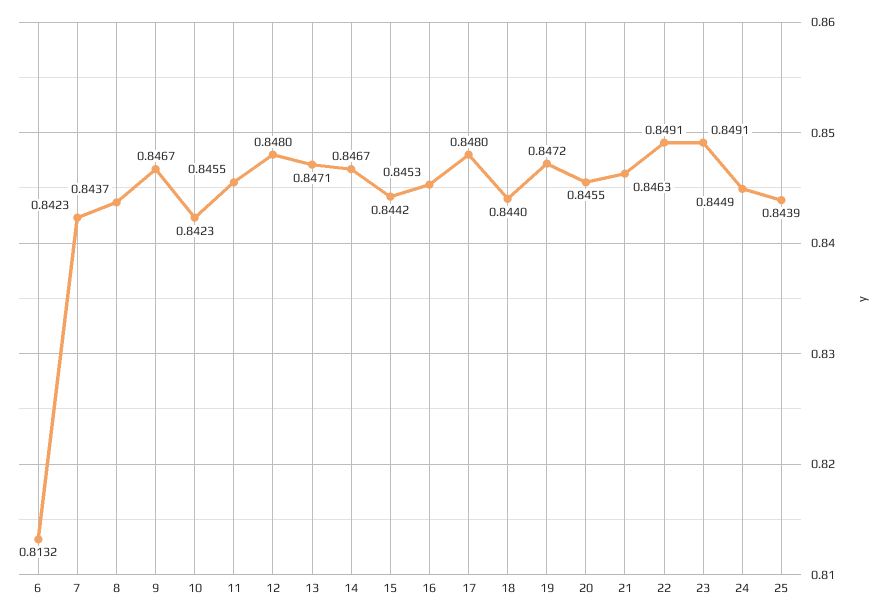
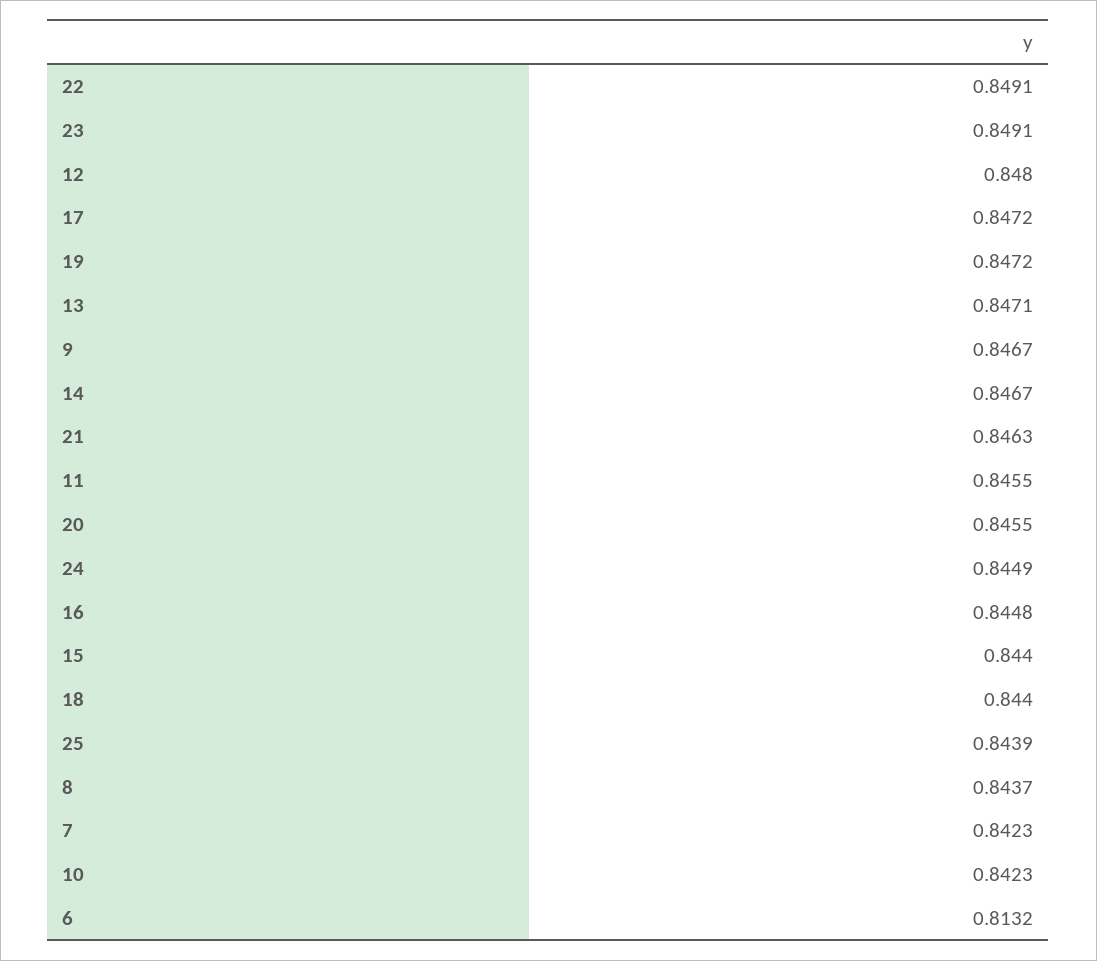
  {
    "6": 0.8132,
    "7": 0.8423,
    "8": 0.8437,
    "9": 0.8467,
    "10": 0.8423,
    "11": 0.8455,
    "12": 0.848,
    "13": 0.8471,
    "14": 0.8467,
-   "15": 0.8442,
+   "15": 0.844,
-   "16": 0.8453,
+   "16": 0.8448,
-   "17": 0.848,
+   "17": 0.8472,
    "18": 0.844,
    "19": 0.8472,
    "20": 0.8455,
    "21": 0.8463,
    "22": 0.8491,
    "23": 0.8491,
    "24": 0.8449,
    "25": 0.8439
  }

